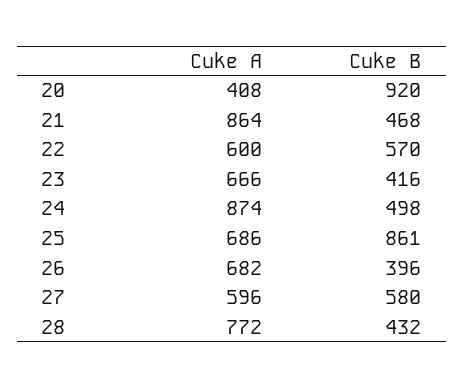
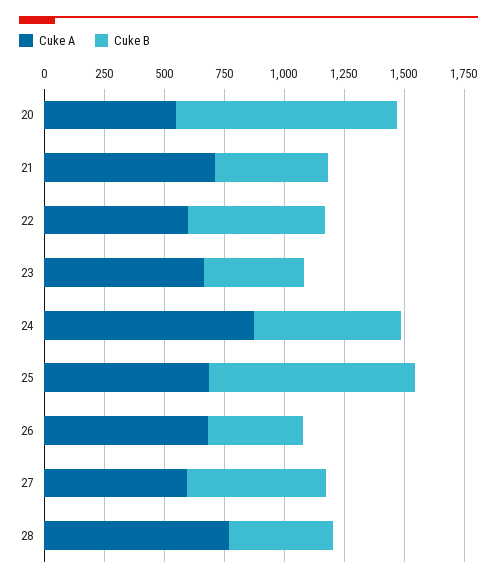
  {
    "Cuke A": {
-     "20": 408,
+     "20": 550,
-     "21": 864,
+     "21": 700,
      "22": 600,
      "23": 666,
      "24": 874,
      "25": 686,
      "26": 682,
      "27": 596,
      "28": 772
    },
    "Cuke B": {
      "20": 920,
      "21": 468,
      "22": 570,
      "23": 416,
-     "24": 498,
+     "24": 600,
      "25": 861,
      "26": 396,
      "27": 580,
      "28": 432
    }
  }

